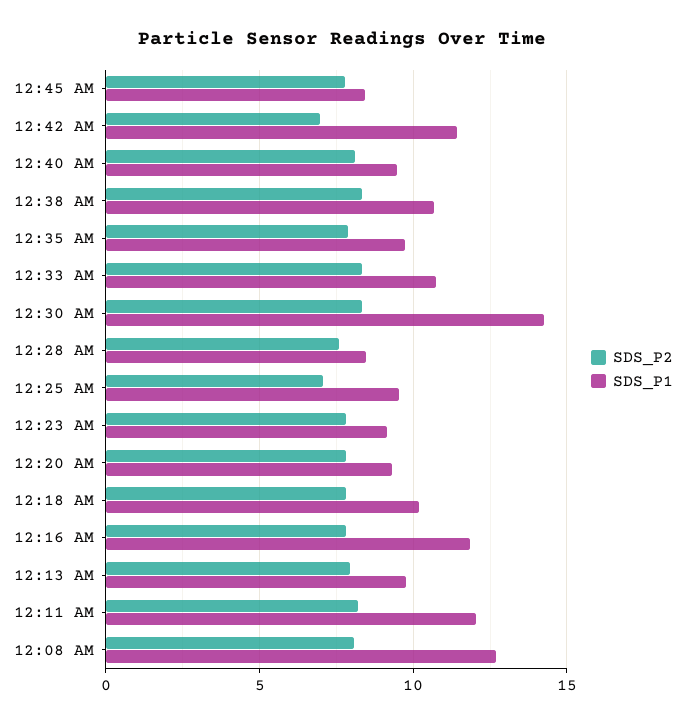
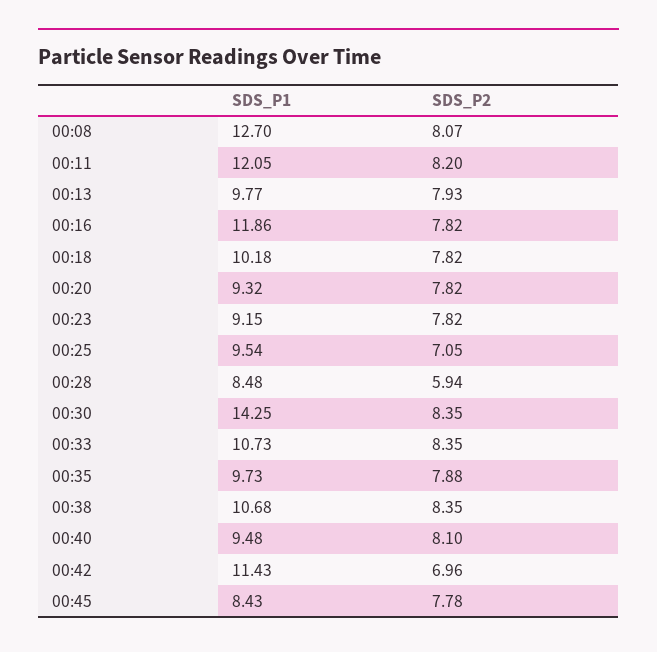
  {
    "SDS_P2": {
      "12:45 AM": 7.78,
      "12:42 AM": 6.96,
      "12:40 AM": 8.1,
      "12:38 AM": 8.35,
      "12:35 AM": 7.88,
      "12:33 AM": 8.35,
      "12:30 AM": 8.35,
-     "12:28 AM": 7.5,
+     "12:28 AM": 5.94,
      "12:25 AM": 7.05,
      "12:23 AM": 7.82,
      "12:20 AM": 7.82,
      "12:18 AM": 7.82,
      "12:16 AM": 7.82,
      "12:13 AM": 7.93,
      "12:11 AM": 8.2,
      "12:08 AM": 8.07
    },
    "SDS_P1": {
      "12:45 AM": 8.43,
      "12:42 AM": 11.43,
      "12:40 AM": 9.48,
      "12:38 AM": 10.68,
      "12:35 AM": 9.73,
      "12:33 AM": 10.73,
      "12:30 AM": 14.25,
      "12:28 AM": 8.48,
      "12:25 AM": 9.54,
      "12:23 AM": 9.15,
      "12:20 AM": 9.32,
      "12:18 AM": 10.18,
      "12:16 AM": 11.86,
      "12:13 AM": 9.77,
      "12:11 AM": 12.05,
      "12:08 AM": 12.7
    }
  }

